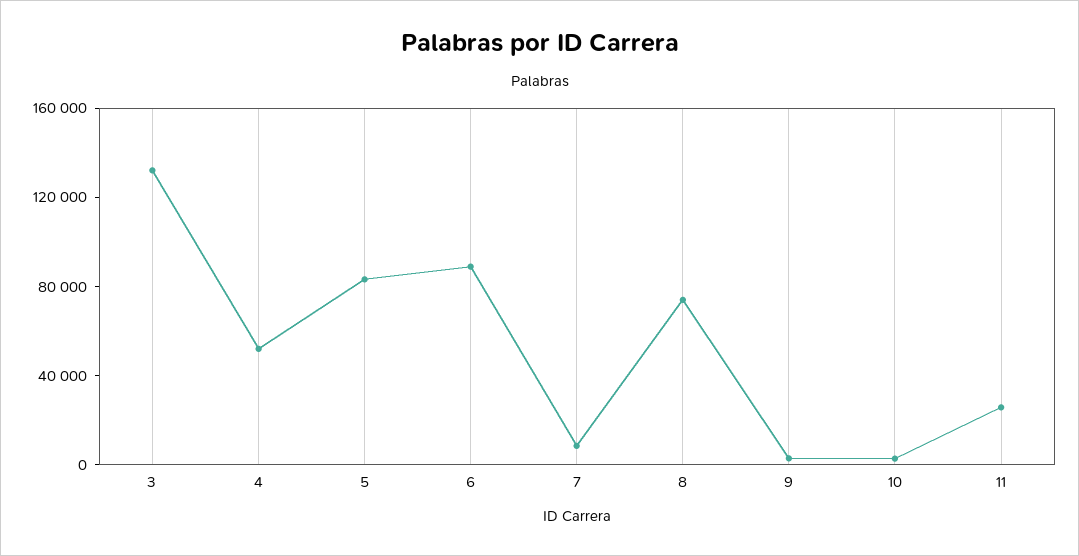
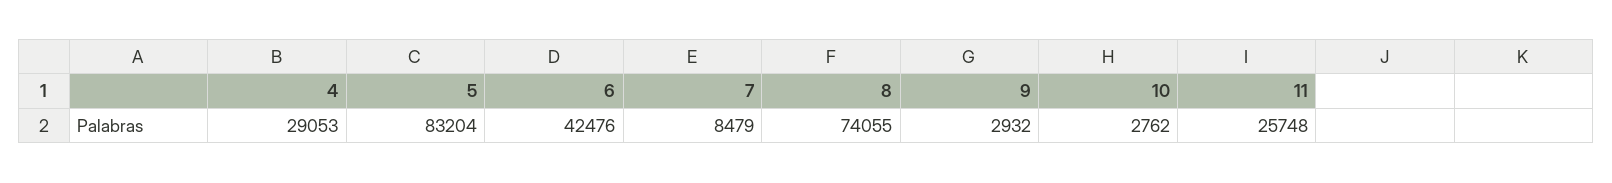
  {
-   "3": 130000,
-   "4": 50000,
+   "4": 29053,
    "5": 83204,
-   "6": 90000,
+   "6": 42476,
    "7": 8479,
    "8": 74055,
    "9": 2932,
    "10": 2762,
    "11": 25748
  }

